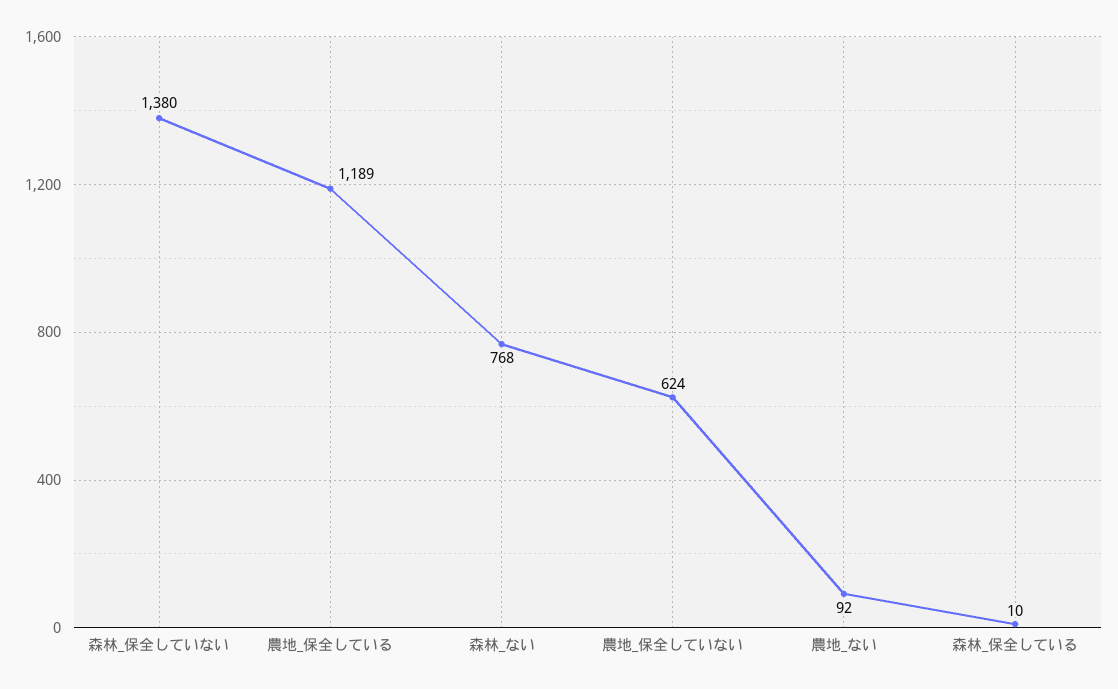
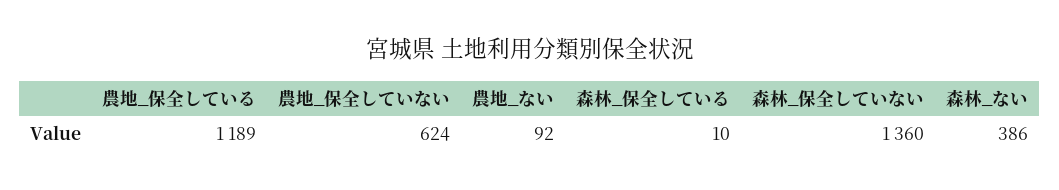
  {
-   "森林_保全していない": 1380,
+   "森林_保全していない": 1360,
    "農地_保全している": 1189,
-   "森林_ない": 768,
+   "森林_ない": 386,
    "農地_保全していない": 624,
    "農地_ない": 92,
    "森林_保全している": 10
  }

